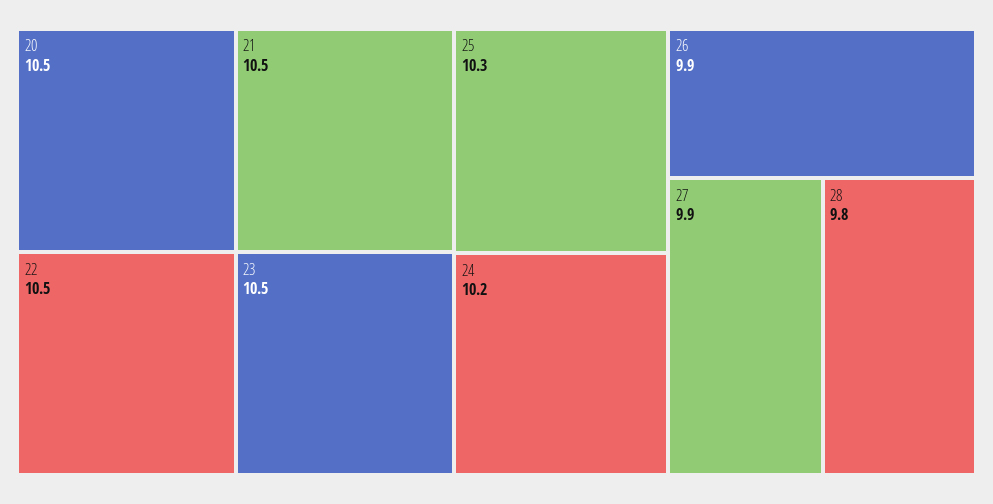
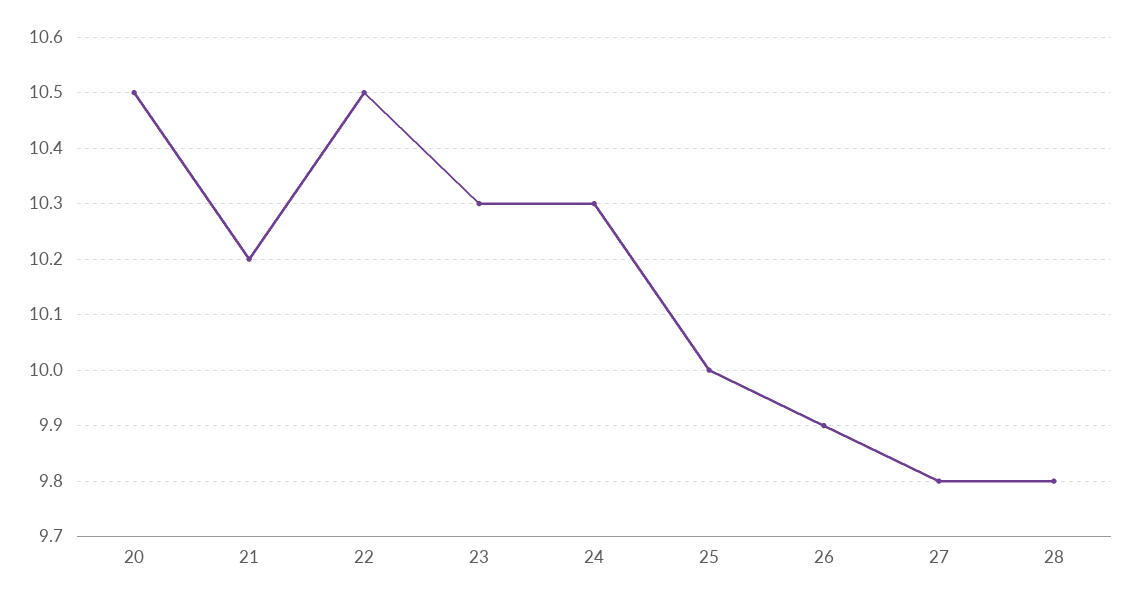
  {
    "20": 10.5,
-   "21": 10.5,
+   "21": 10.2,
    "22": 10.5,
-   "23": 10.5,
+   "23": 10.3,
-   "25": 10.3,
+   "25": 10,
-   "24": 10.2,
+   "24": 10.3,
    "26": 9.9,
-   "27": 9.9,
+   "27": 9.8,
    "28": 9.8
  }

